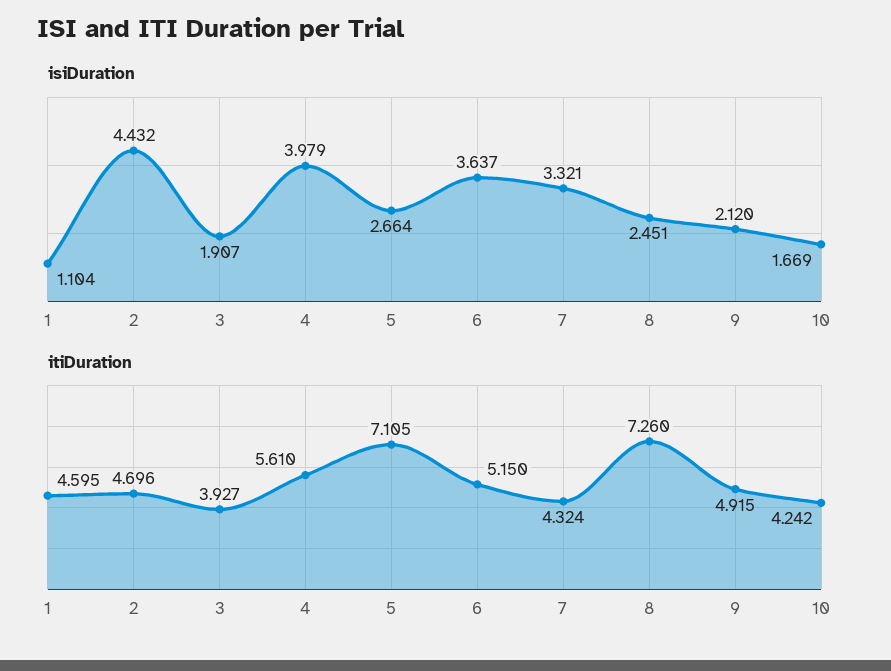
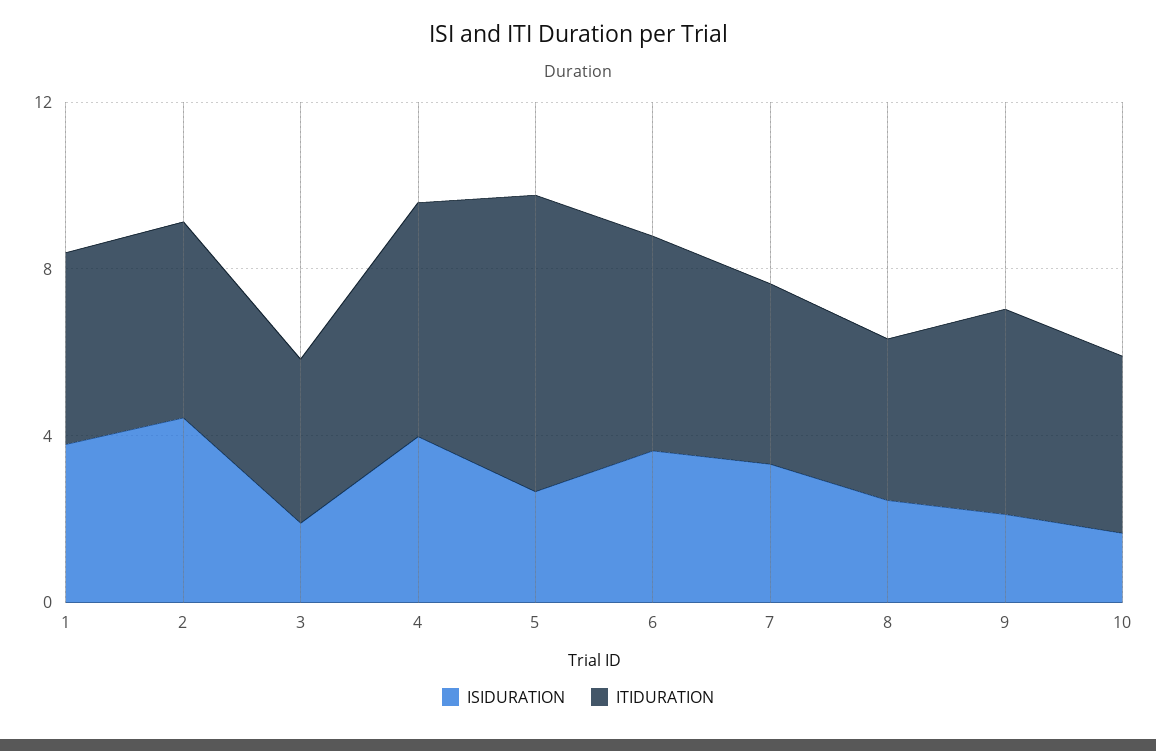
  {
    "isiDuration": {
-     "1": 1.104,
+     "1": 4,
      "2": 4.432,
      "3": 1.907,
      "4": 3.979,
      "5": 2.664,
      "6": 3.637,
      "7": 3.321,
      "8": 2.451,
      "9": 2.12,
      "10": 1.669
    },
    "itiDuration": {
      "1": 4.595,
      "2": 4.696,
      "3": 3.927,
      "4": 5.61,
      "5": 7.105,
      "6": 5.15,
      "7": 4.324,
-     "8": 7.26,
+     "8": 4,
      "9": 4.915,
      "10": 4.242
    }
  }

